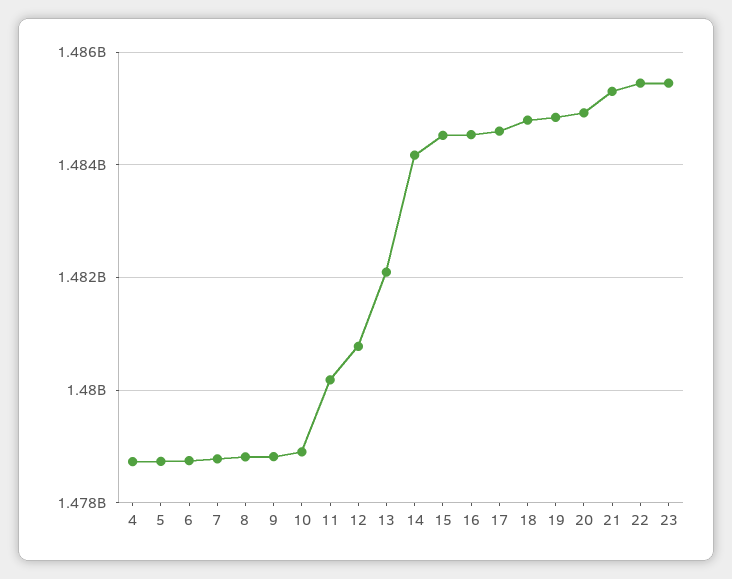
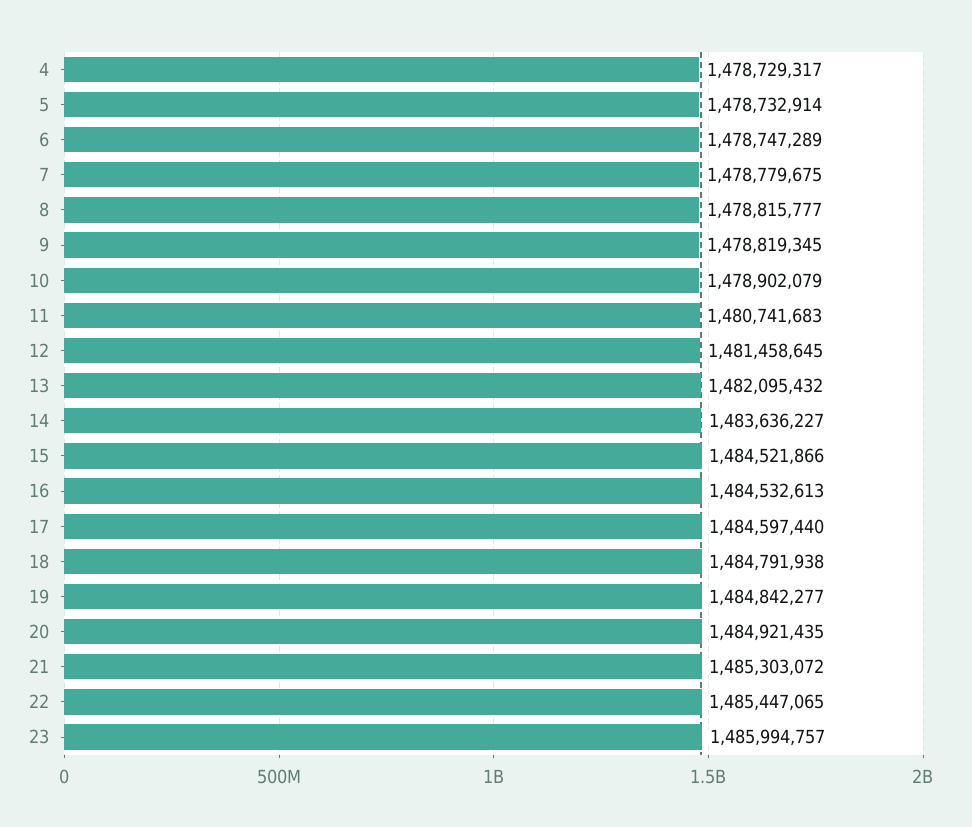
  {
    "4": 1478729317,
    "5": 1478732914,
    "6": 1478747289,
    "7": 1478779675,
    "8": 1478815777,
    "9": 1478819345,
    "10": 1478902079,
-   "11": 1480200000,
+   "11": 1480741683,
-   "12": 1480800000,
+   "12": 1481458645,
    "13": 1482095432,
-   "14": 1484200000,
+   "14": 1483636227,
    "15": 1484521866,
    "16": 1484532613,
    "17": 1484597440,
    "18": 1484791938,
    "19": 1484842277,
    "20": 1484921435,
    "21": 1485303072,
    "22": 1485447065,
-   "23": 1485400000
+   "23": 1485994757
  }

